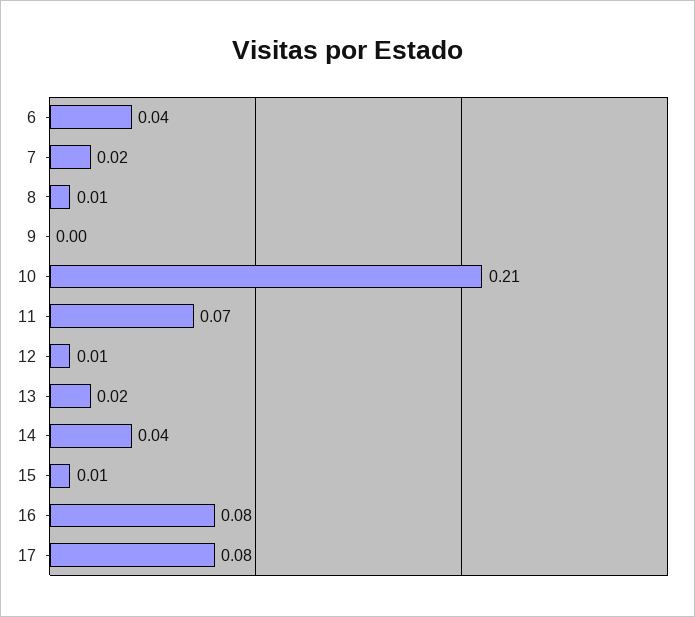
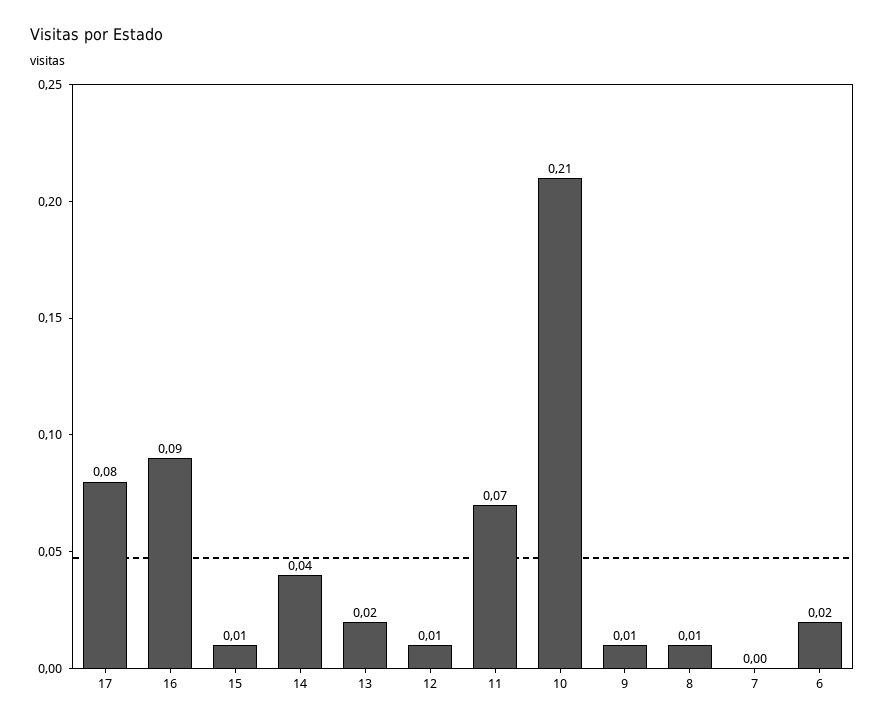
  {
-   "6": 0.04,
+   "6": 0.02,
-   "7": 0.02,
+   "7": 0,
    "8": 0.01,
-   "9": 0,
+   "9": 0.01,
    "10": 0.21,
    "11": 0.07,
    "12": 0.01,
    "13": 0.02,
    "14": 0.04,
    "15": 0.01,
-   "16": 0.08,
+   "16": 0.09,
    "17": 0.08
  }

